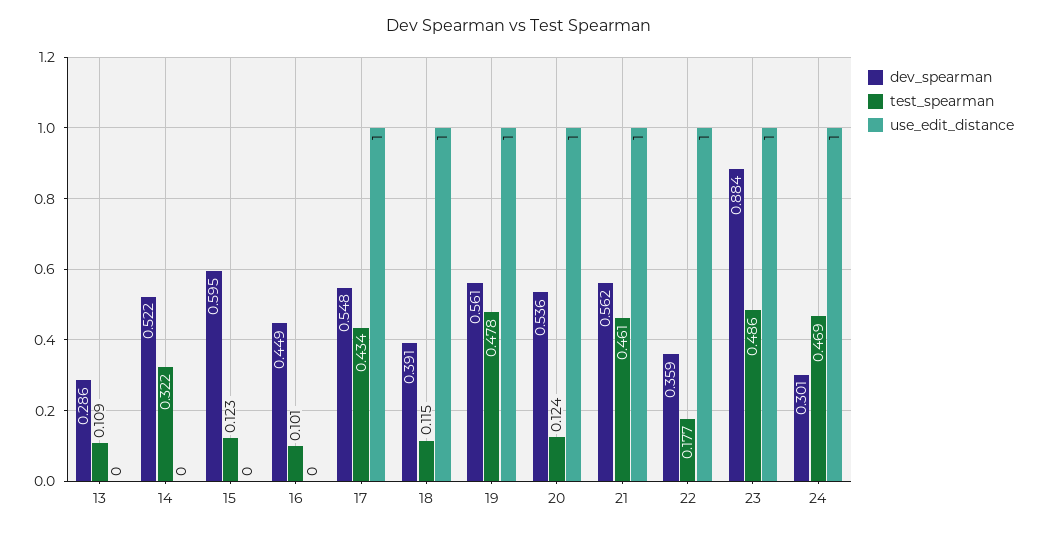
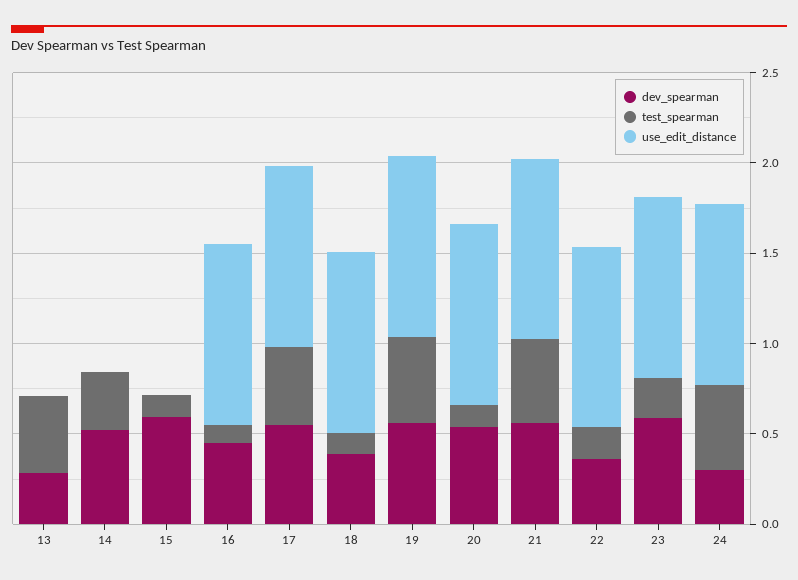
  {
    "dev_spearman": {
      "13": 0.286,
      "14": 0.522,
      "15": 0.595,
      "16": 0.449,
      "17": 0.548,
      "18": 0.391,
      "19": 0.561,
      "20": 0.536,
      "21": 0.562,
      "22": 0.359,
-     "23": 0.884,
+     "23": 0.6,
      "24": 0.301
    },
    "test_spearman": {
-     "13": 0.109,
+     "13": 0.4,
      "14": 0.322,
      "15": 0.123,
      "16": 0.101,
      "17": 0.434,
      "18": 0.115,
      "19": 0.478,
      "20": 0.124,
      "21": 0.461,
      "22": 0.177,
-     "23": 0.486,
+     "23": 0.2,
      "24": 0.469
    },
    "use_edit_distance": {
      "13": 0,
      "14": 0,
      "15": 0,
-     "16": 0,
+     "16": 1,
      "17": 1,
      "18": 1,
      "19": 1,
      "20": 1,
      "21": 1,
      "22": 1,
      "23": 1,
      "24": 1
    }
  }

